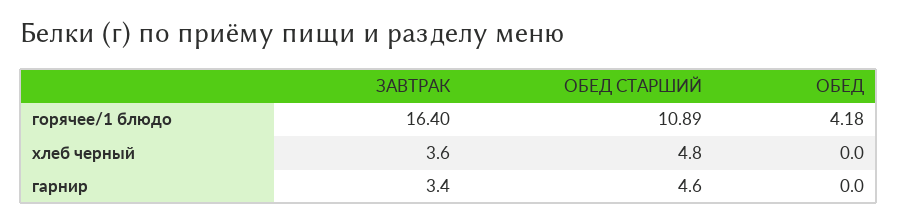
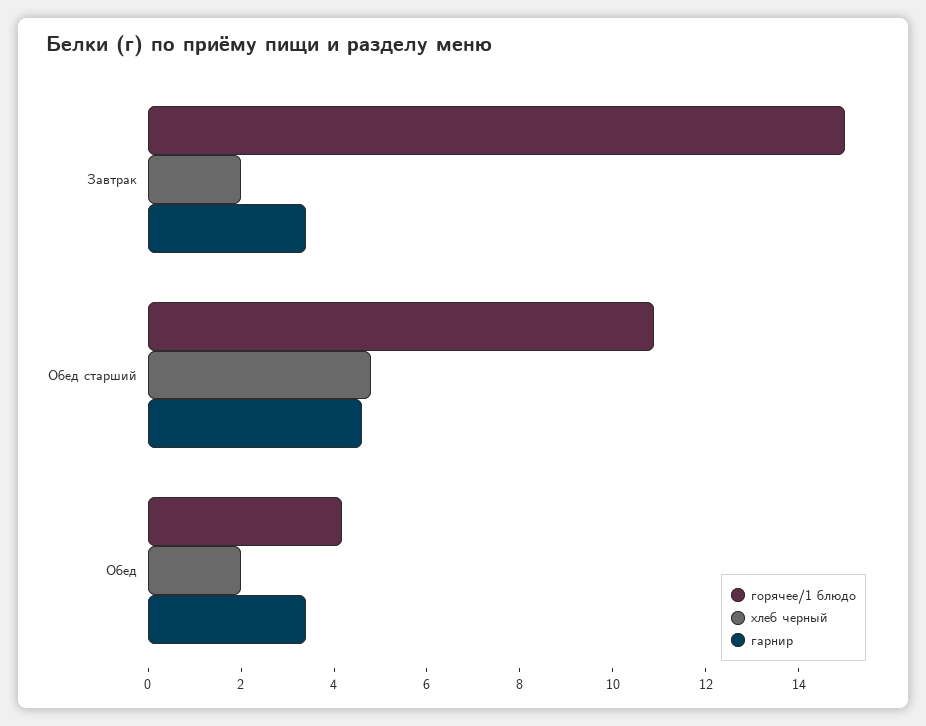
  {
    "горячее/1 блюдо": {
-     "ЗАВТРАК": 16.4,
+     "ЗАВТРАК": 15,
      "ОБЕД СТАРШИЙ": 10.89,
      "ОБЕД": 4.18
    },
    "хлеб черный": {
-     "ЗАВТРАК": 3.6,
+     "ЗАВТРАК": 2,
      "ОБЕД СТАРШИЙ": 4.8,
-     "ОБЕД": 0
+     "ОБЕД": 2
    },
    "гарнир": {
      "ЗАВТРАК": 3.4,
      "ОБЕД СТАРШИЙ": 4.6,
-     "ОБЕД": 0
+     "ОБЕД": 3.5
    }
  }

